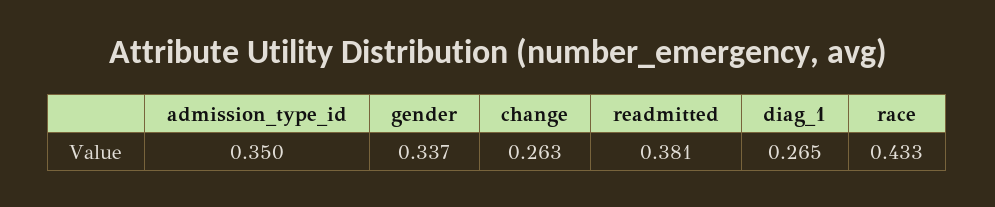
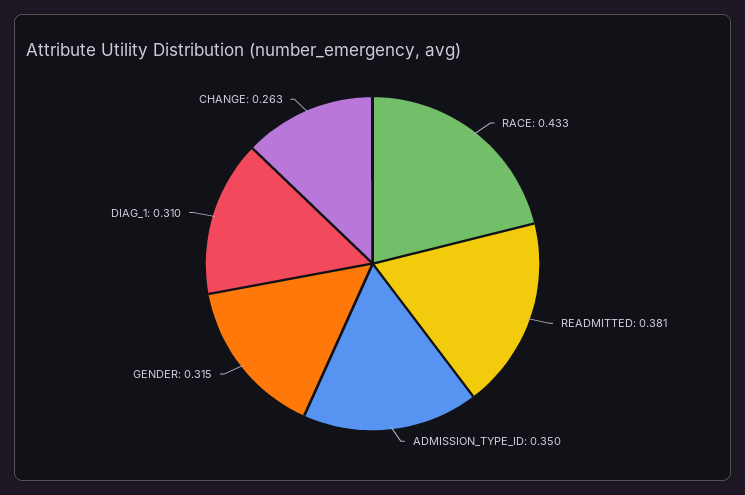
  {
    "admission_type_id": 0.35,
-   "gender": 0.337,
+   "gender": 0.315,
    "change": 0.263,
    "readmitted": 0.381,
-   "diag_1": 0.265,
+   "diag_1": 0.31,
    "race": 0.433
  }

